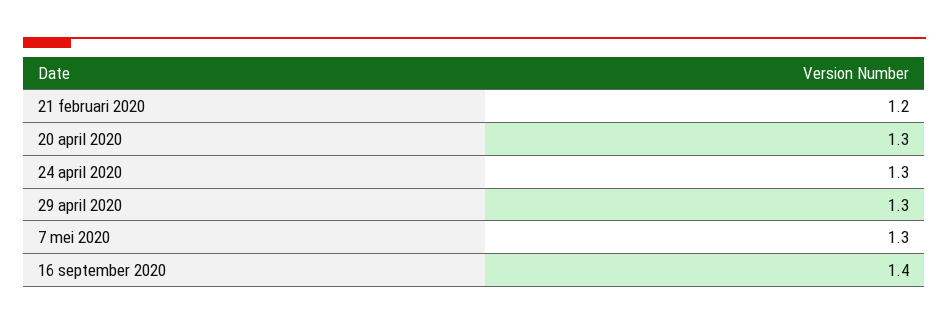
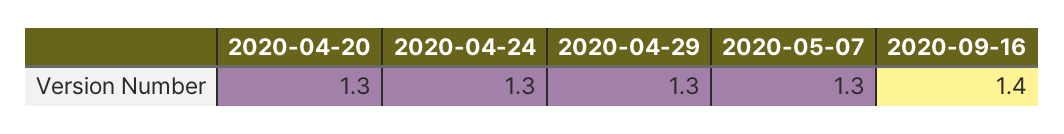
  {
-   "21 februari 2020": 1.2,
    "20 april 2020": 1.3,
    "24 april 2020": 1.3,
    "29 april 2020": 1.3,
    "7 mei 2020": 1.3,
    "16 september 2020": 1.4
  }

